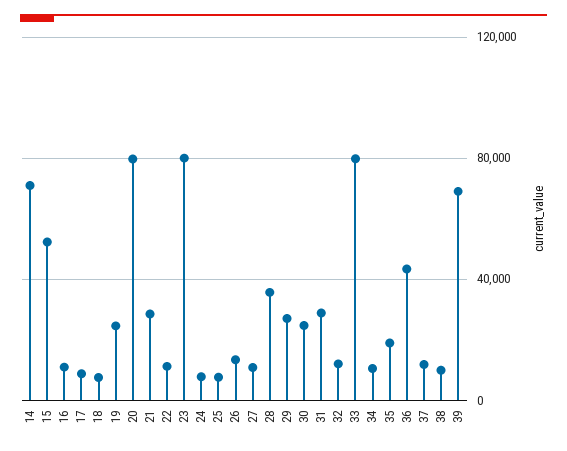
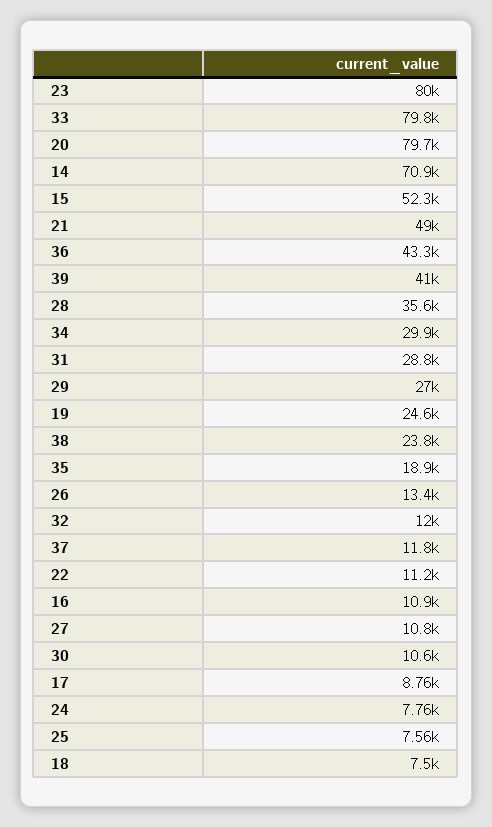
  {
    "14": 70900,
    "15": 52300,
    "16": 10900,
    "17": 8760,
    "18": 7500,
    "19": 24600,
    "20": 79700,
-   "21": 30000,
+   "21": 49000,
    "22": 11200,
    "23": 80000,
    "24": 7760,
    "25": 7560,
    "26": 13400,
    "27": 10800,
    "28": 35600,
    "29": 27000,
-   "30": 25000,
+   "30": 10600,
    "31": 28800,
    "32": 12000,
    "33": 79800,
-   "34": 10000,
+   "34": 29900,
    "35": 18900,
    "36": 43300,
    "37": 11800,
-   "38": 10000,
+   "38": 23800,
-   "39": 70000
+   "39": 41000
  }

